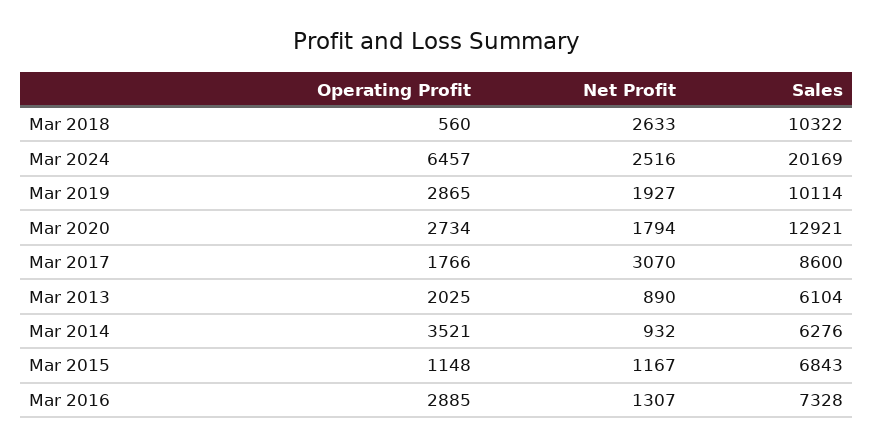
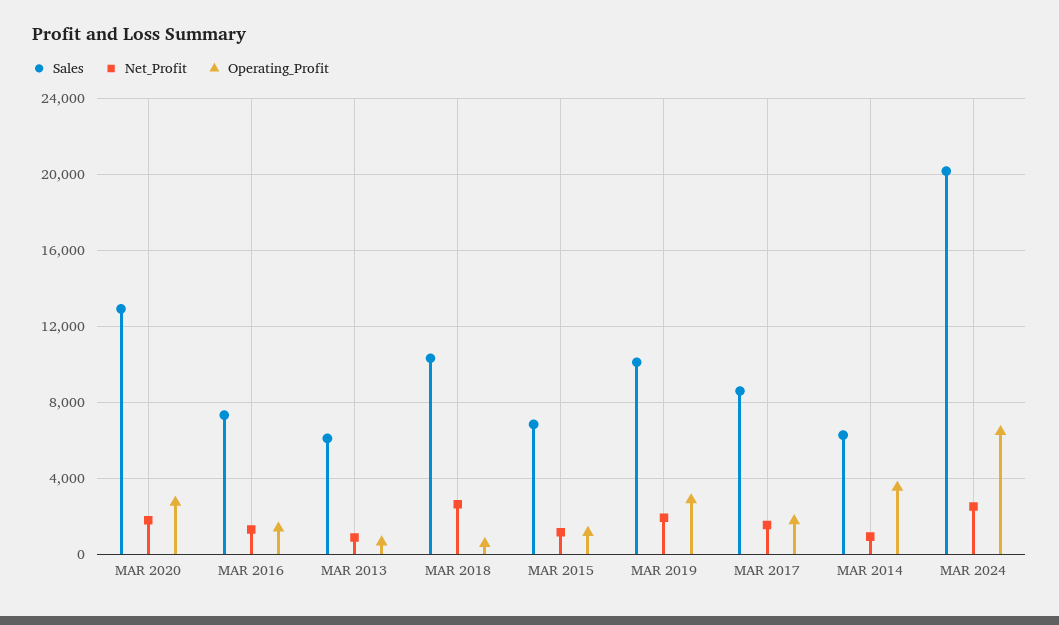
  {
    "Operating Profit": {
      "Mar 2018": 560,
      "Mar 2024": 6457,
      "Mar 2019": 2865,
      "Mar 2020": 2734,
      "Mar 2017": 1766,
-     "Mar 2013": 2025,
+     "Mar 2013": 500,
      "Mar 2014": 3521,
      "Mar 2015": 1148,
-     "Mar 2016": 2885
+     "Mar 2016": 1500
    },
    "Net Profit": {
      "Mar 2018": 2633,
      "Mar 2024": 2516,
      "Mar 2019": 1927,
      "Mar 2020": 1794,
-     "Mar 2017": 3070,
+     "Mar 2017": 1500,
      "Mar 2013": 890,
      "Mar 2014": 932,
      "Mar 2015": 1167,
      "Mar 2016": 1307
    },
    "Sales": {
      "Mar 2018": 10322,
      "Mar 2024": 20169,
      "Mar 2019": 10114,
      "Mar 2020": 12921,
      "Mar 2017": 8600,
      "Mar 2013": 6104,
      "Mar 2014": 6276,
      "Mar 2015": 6843,
      "Mar 2016": 7328
    }
  }

